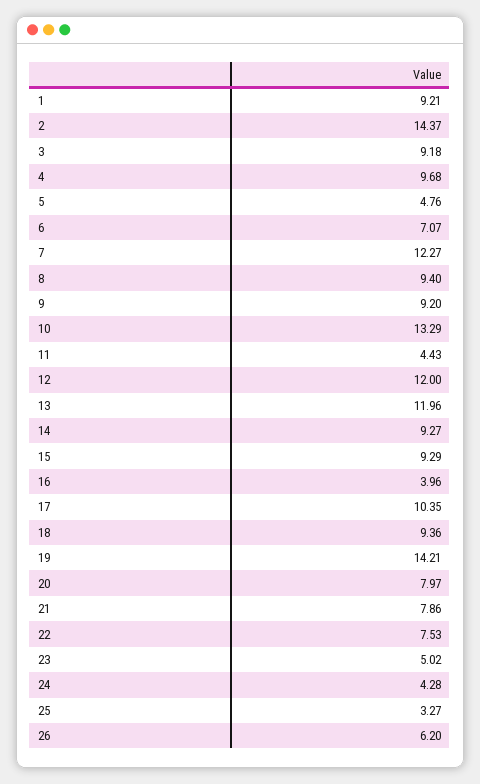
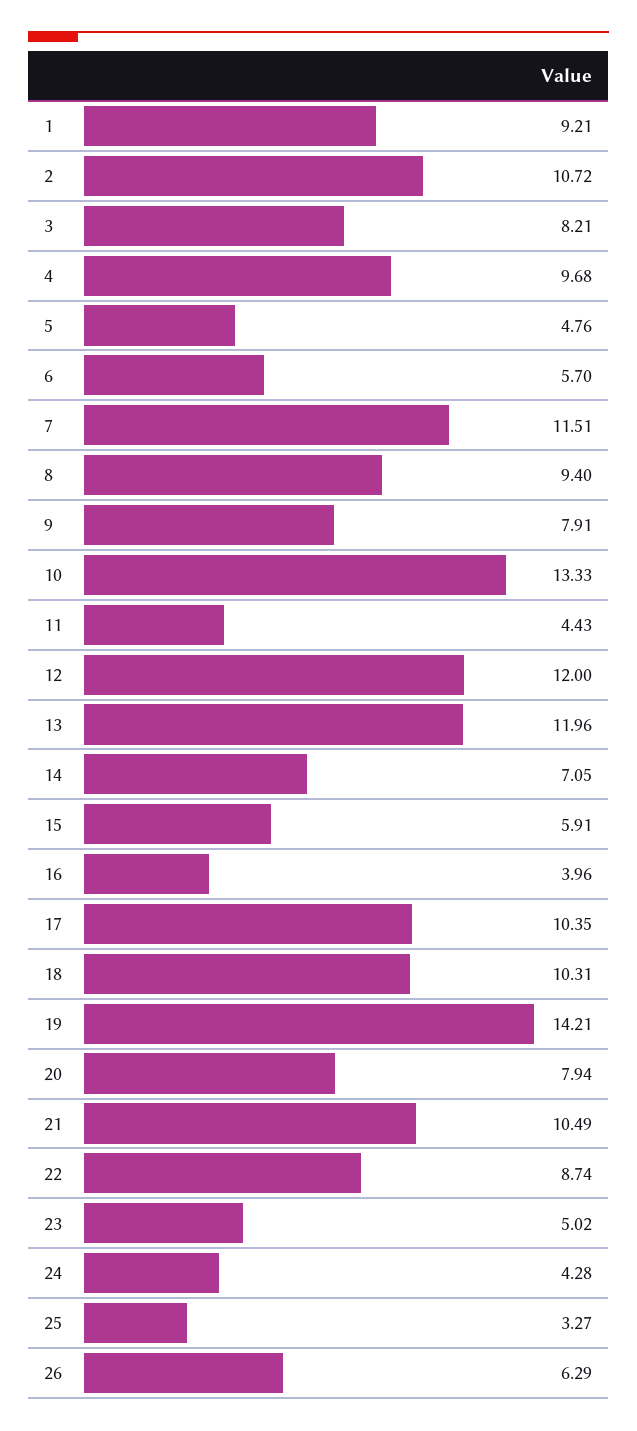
  {
    "1": 9.21,
-   "2": 14.37,
+   "2": 10.72,
-   "3": 9.18,
+   "3": 8.21,
    "4": 9.68,
    "5": 4.76,
-   "6": 7.07,
+   "6": 5.7,
-   "7": 12.27,
+   "7": 11.51,
    "8": 9.4,
-   "9": 9.2,
+   "9": 7.91,
-   "10": 13.29,
+   "10": 13.33,
    "11": 4.43,
    "12": 12,
    "13": 11.96,
-   "14": 9.27,
+   "14": 7.05,
-   "15": 9.29,
+   "15": 5.91,
    "16": 3.96,
    "17": 10.35,
-   "18": 9.36,
+   "18": 10.31,
    "19": 14.21,
-   "20": 7.97,
+   "20": 7.94,
-   "21": 7.86,
+   "21": 10.49,
-   "22": 7.53,
+   "22": 8.74,
    "23": 5.02,
    "24": 4.28,
    "25": 3.27,
-   "26": 6.2
+   "26": 6.29
  }

